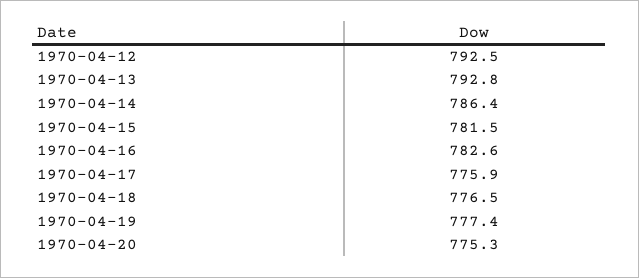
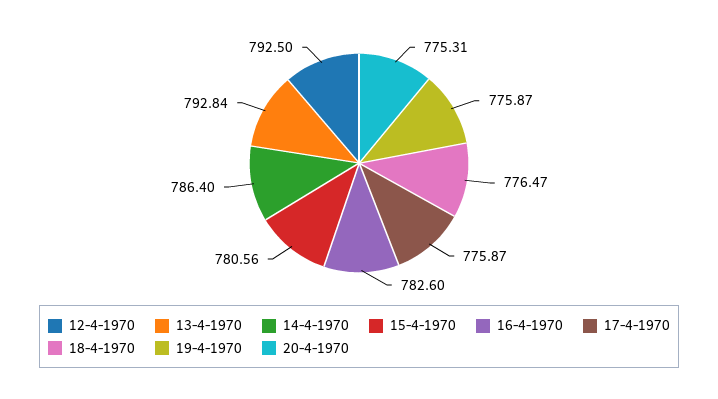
  {
    "1970-04-12": 792.5,
    "1970-04-13": 792.84,
    "1970-04-14": 786.4,
-   "1970-04-15": 781.5,
+   "1970-04-15": 780.56,
    "1970-04-16": 782.6,
    "1970-04-17": 775.87,
    "1970-04-18": 776.47,
-   "1970-04-19": 777.4,
+   "1970-04-19": 775.87,
    "1970-04-20": 775.31
  }

